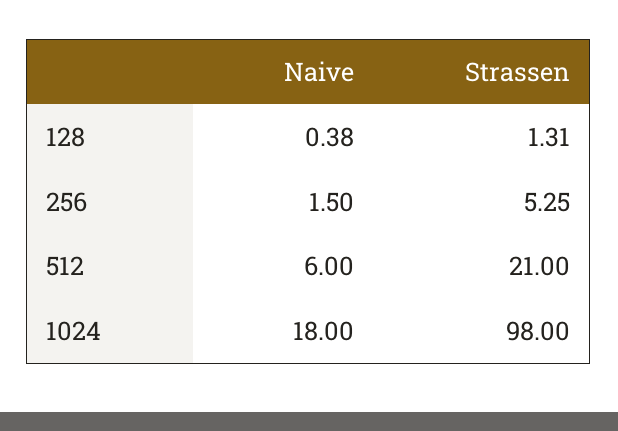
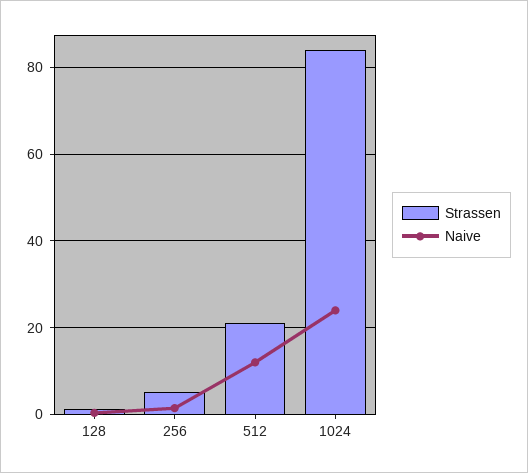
  {
    "Naive": {
      "128": 0.38,
      "256": 1.5,
-     "512": 6,
+     "512": 12,
-     "1024": 18
+     "1024": 24
    },
    "Strassen": {
      "128": 1.31,
      "256": 5.25,
      "512": 21,
-     "1024": 98
+     "1024": 84
    }
  }

